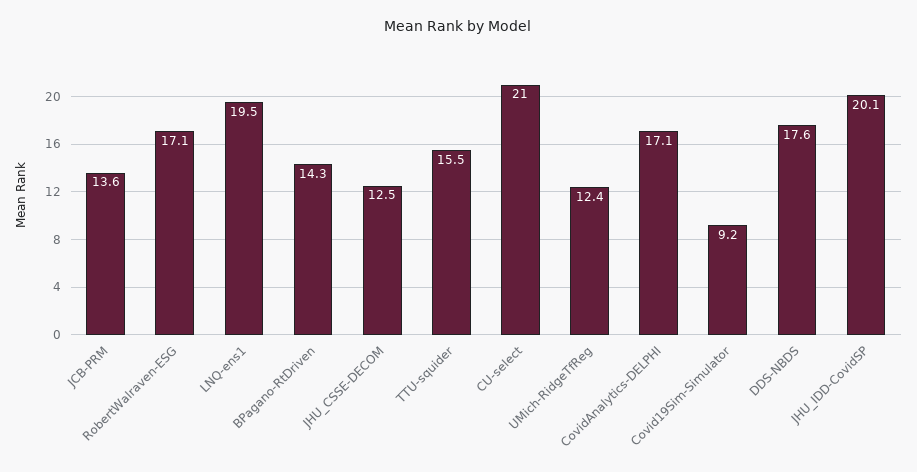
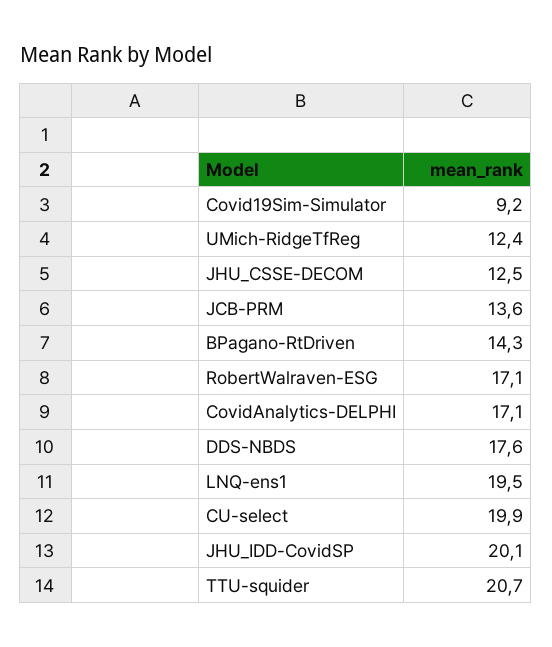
  {
    "JCB-PRM": 13.6,
    "RobertWalraven-ESG": 17.1,
    "LNQ-ens1": 19.5,
    "BPagano-RtDriven": 14.3,
    "JHU_CSSE-DECOM": 12.5,
-   "TTU-squider": 15.5,
+   "TTU-squider": 20.7,
-   "CU-select": 21,
+   "CU-select": 19.9,
    "UMich-RidgeTfReg": 12.4,
    "CovidAnalytics-DELPHI": 17.1,
    "Covid19Sim-Simulator": 9.2,
    "DDS-NBDS": 17.6,
    "JHU_IDD-CovidSP": 20.1
  }

